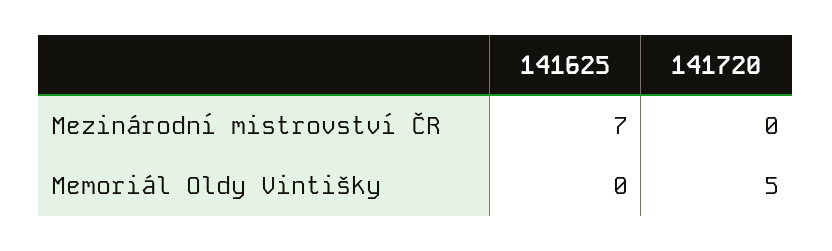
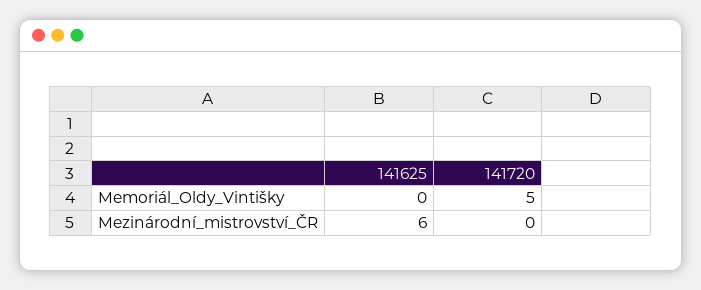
  {
    "141625": {
-     "Mezinárodní mistrovství ČR": 7,
+     "Mezinárodní mistrovství ČR": 6,
      "Memoriál Oldy Vintišky": 0
    },
    "141720": {
      "Mezinárodní mistrovství ČR": 0,
      "Memoriál Oldy Vintišky": 5
    }
  }

